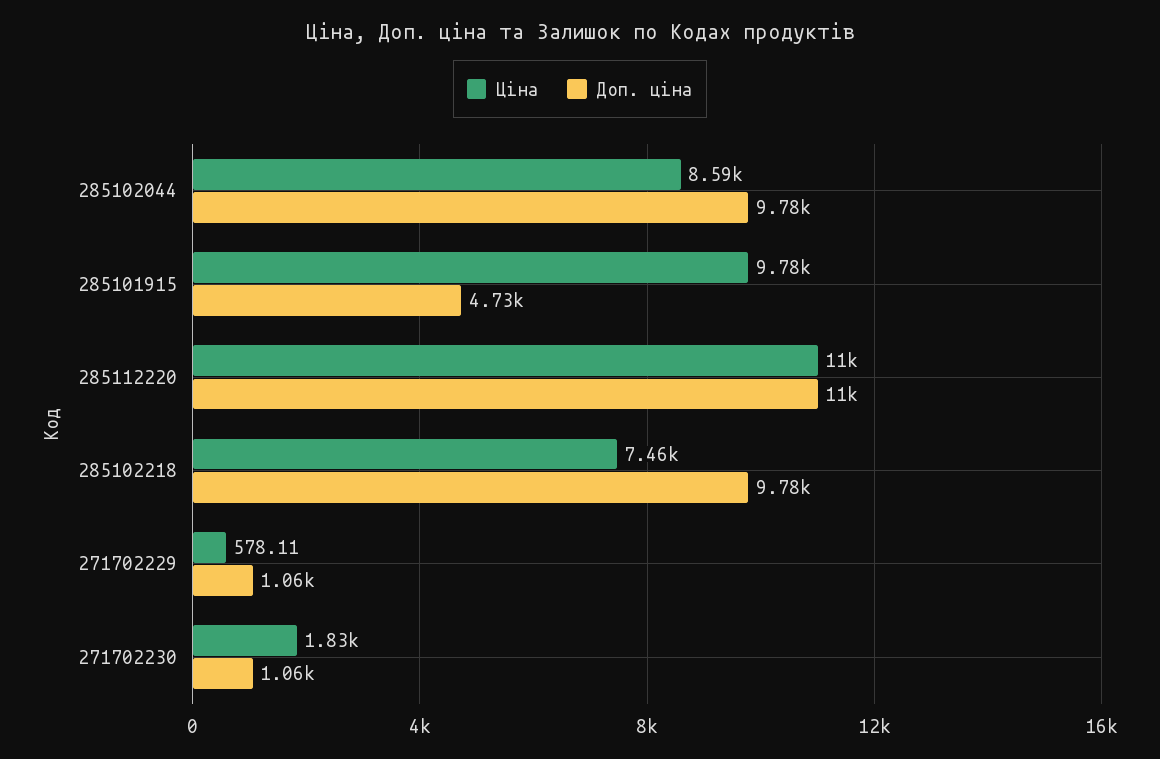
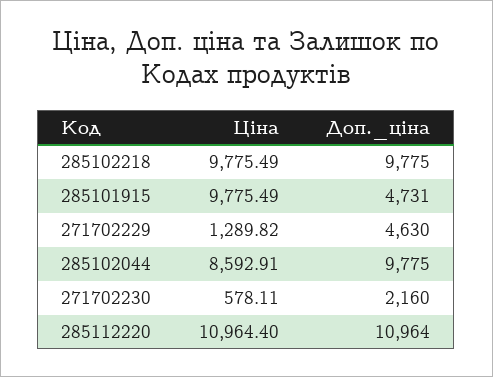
  {
    "Ціна": {
      "285102044": 8592.91,
      "285101915": 9775.49,
      "285112220": 10964.4,
-     "285102218": 7460,
+     "285102218": 9775.49,
-     "271702229": 578.11,
+     "271702229": 1289.82,
-     "271702230": 1830
+     "271702230": 578.11
    },
    "Доп. ціна": {
      "285102044": 9775,
      "285101915": 4731,
      "285112220": 10964,
      "285102218": 9775,
-     "271702229": 1060,
+     "271702229": 4630,
-     "271702230": 1060
+     "271702230": 2160
    }
  }

